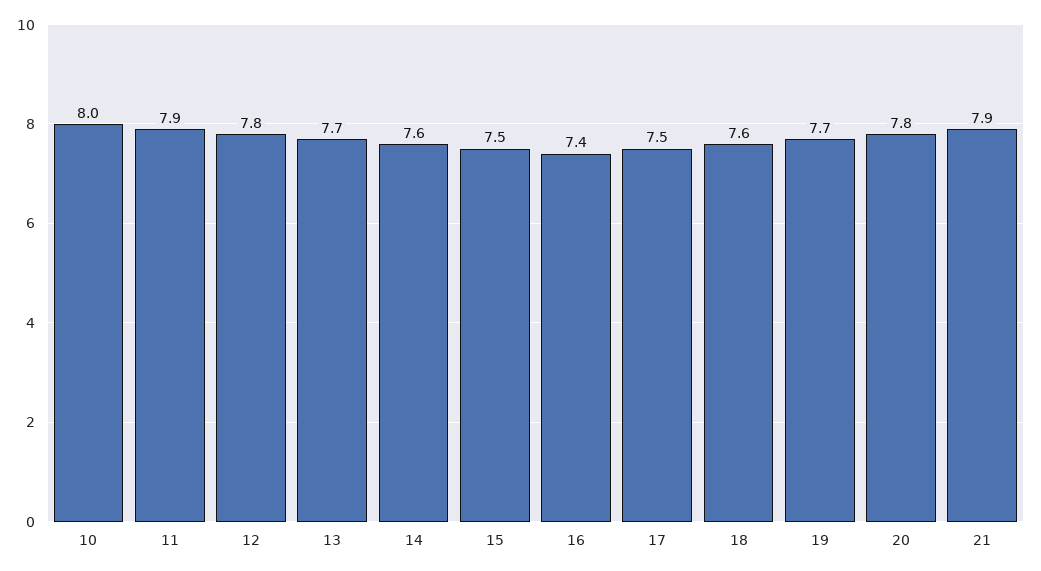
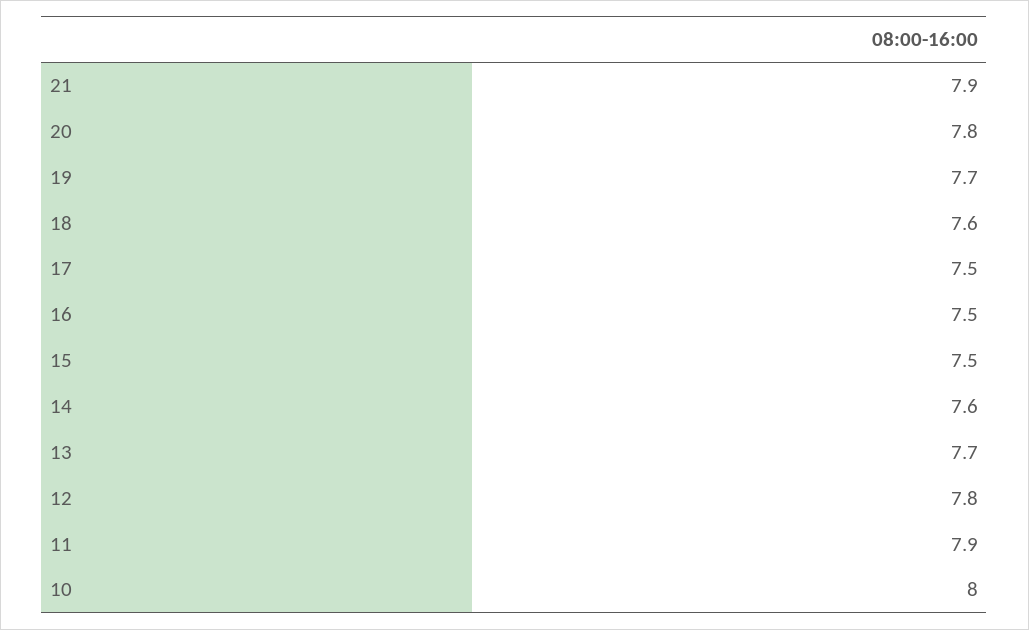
  {
    "10": 8,
    "11": 7.9,
    "12": 7.8,
    "13": 7.7,
    "14": 7.6,
    "15": 7.5,
-   "16": 7.4,
+   "16": 7.5,
    "17": 7.5,
    "18": 7.6,
    "19": 7.7,
    "20": 7.8,
    "21": 7.9
  }

